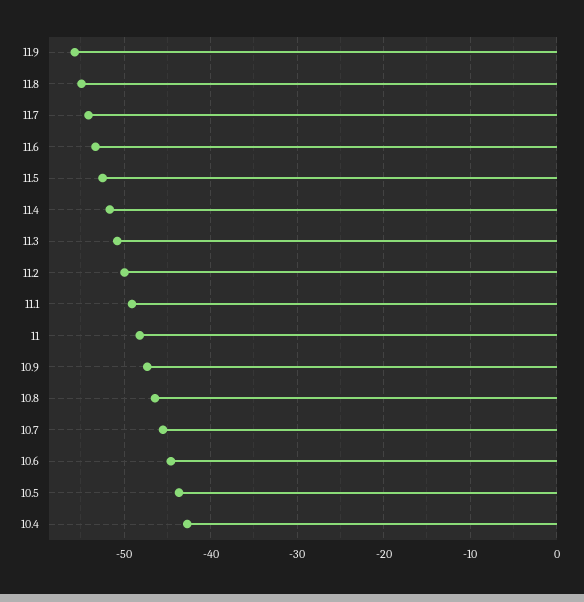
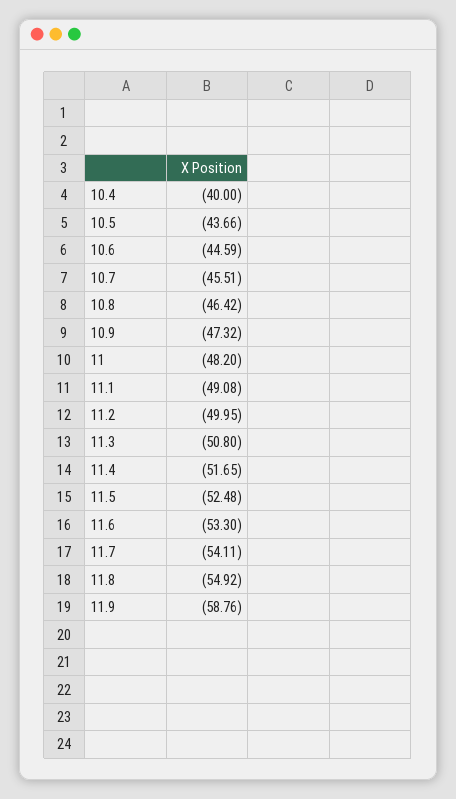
  {
-   "11.9": -56,
+   "11.9": -58.76,
    "11.8": -54.92,
    "11.7": -54.11,
    "11.6": -53.3,
    "11.5": -52.48,
    "11.4": -51.65,
    "11.3": -50.8,
    "11.2": -49.95,
    "11.1": -49.08,
    "11": -48.2,
    "10.9": -47.32,
    "10.8": -46.42,
    "10.7": -45.51,
    "10.6": -44.59,
    "10.5": -43.66,
-   "10.4": -43
+   "10.4": -40
  }

